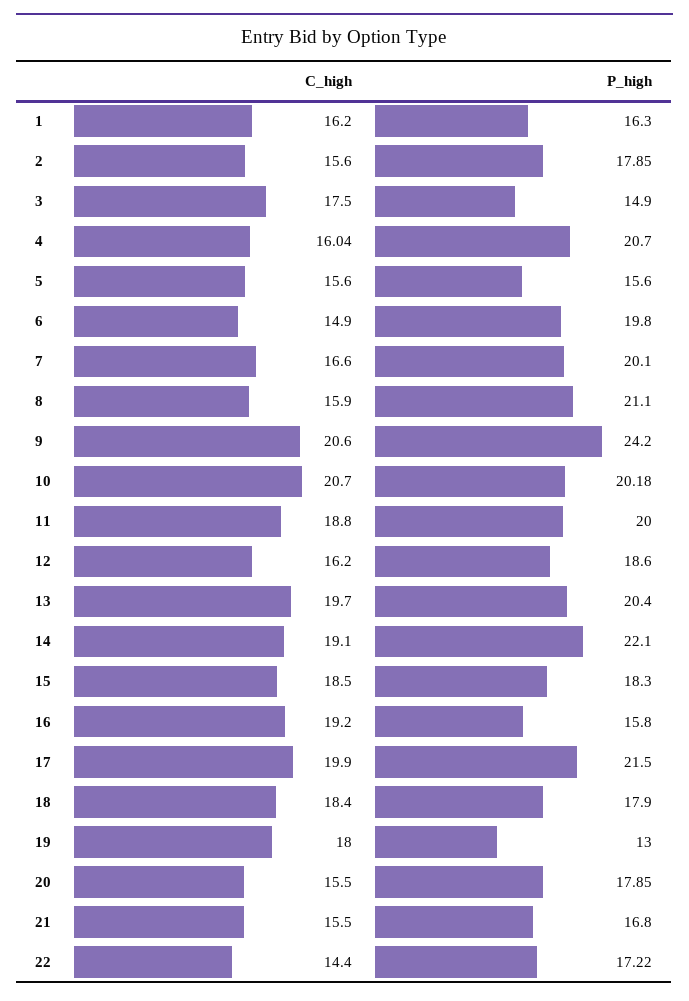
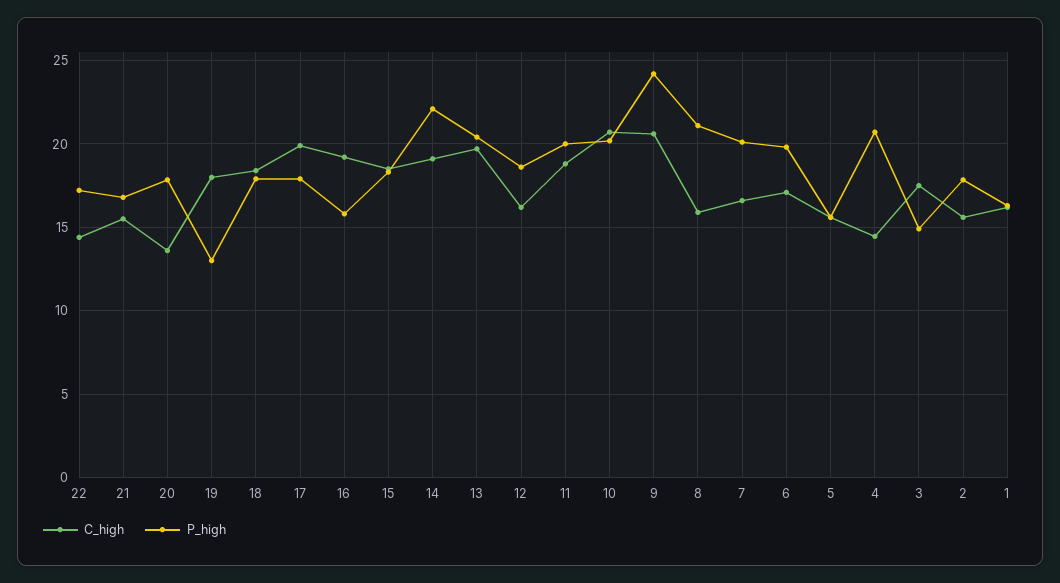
  {
    "C_high": {
      "1": 16.2,
      "2": 15.6,
      "3": 17.5,
-     "4": 16.04,
+     "4": 14.5,
      "5": 15.6,
-     "6": 14.9,
+     "6": 17,
      "7": 16.6,
      "8": 15.9,
      "9": 20.6,
      "10": 20.7,
      "11": 18.8,
      "12": 16.2,
      "13": 19.7,
      "14": 19.1,
      "15": 18.5,
      "16": 19.2,
      "17": 19.9,
      "18": 18.4,
      "19": 18,
-     "20": 15.5,
+     "20": 13.5,
      "21": 15.5,
      "22": 14.4
    },
    "P_high": {
      "1": 16.3,
      "2": 17.85,
      "3": 14.9,
      "4": 20.7,
      "5": 15.6,
      "6": 19.8,
      "7": 20.1,
      "8": 21.1,
      "9": 24.2,
      "10": 20.18,
      "11": 20,
      "12": 18.6,
      "13": 20.4,
      "14": 22.1,
      "15": 18.3,
      "16": 15.8,
-     "17": 21.5,
+     "17": 18,
      "18": 17.9,
      "19": 13,
      "20": 17.85,
      "21": 16.8,
      "22": 17.22
    }
  }

